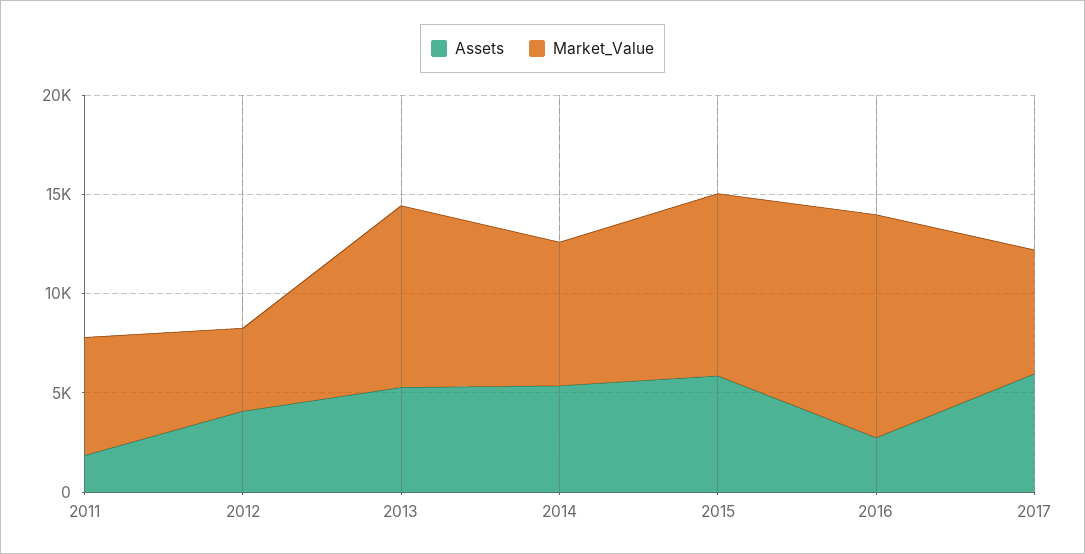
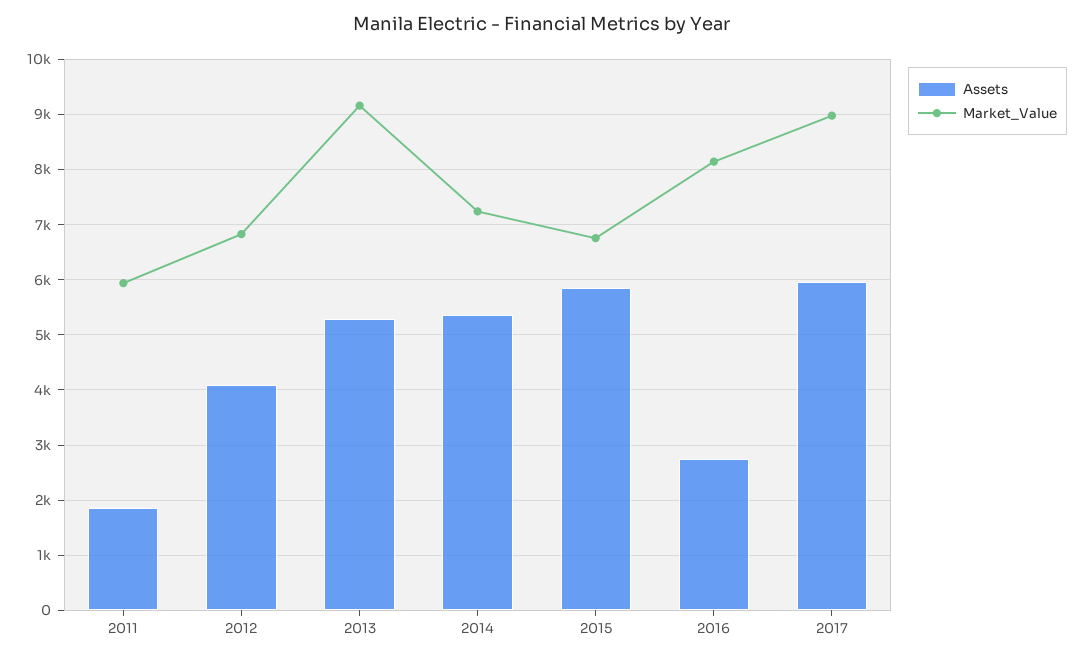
  {
    "Assets": {
      "2011": 1800,
      "2012": 4000,
      "2013": 5200,
      "2014": 5400,
      "2015": 5800,
      "2016": 2800,
      "2017": 6000
    },
    "Market_Value": {
      "2011": 6000,
-     "2012": 4000,
+     "2012": 6800,
      "2013": 9200,
      "2014": 7200,
-     "2015": 9000,
+     "2015": 6800,
-     "2016": 11000,
+     "2016": 8200,
-     "2017": 6000
+     "2017": 9000
    }
  }

